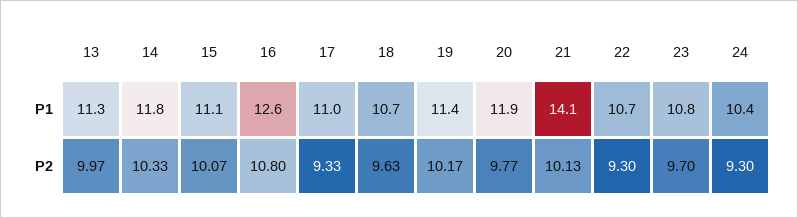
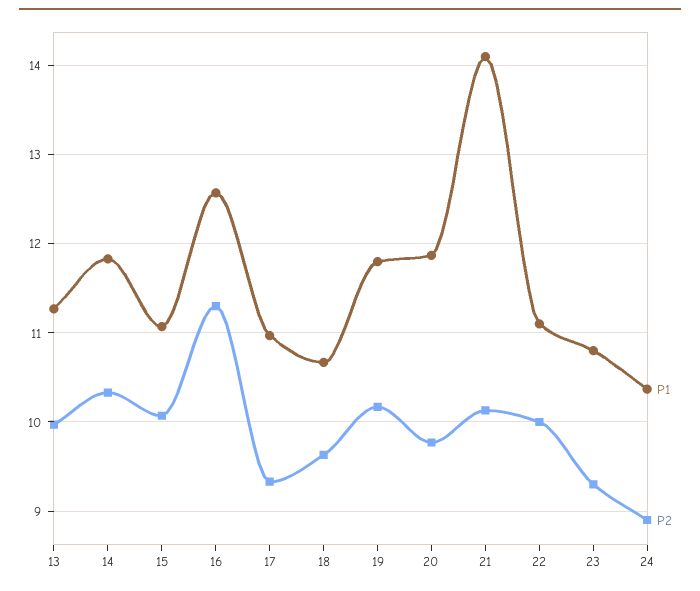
  {
    "P1": {
      "13": 11.3,
      "14": 11.8,
      "15": 11.1,
      "16": 12.6,
      "17": 11,
      "18": 10.7,
-     "19": 11.4,
+     "19": 11.8,
      "20": 11.9,
      "21": 14.1,
-     "22": 10.7,
+     "22": 11.1,
      "23": 10.8,
      "24": 10.4
    },
    "P2": {
      "13": 9.97,
      "14": 10.33,
      "15": 10.07,
-     "16": 10.8,
+     "16": 11.3,
      "17": 9.33,
      "18": 9.63,
      "19": 10.17,
      "20": 9.77,
      "21": 10.13,
-     "22": 9.3,
+     "22": 10,
-     "23": 9.7,
+     "23": 9.3,
-     "24": 9.3
+     "24": 8.9
    }
  }

